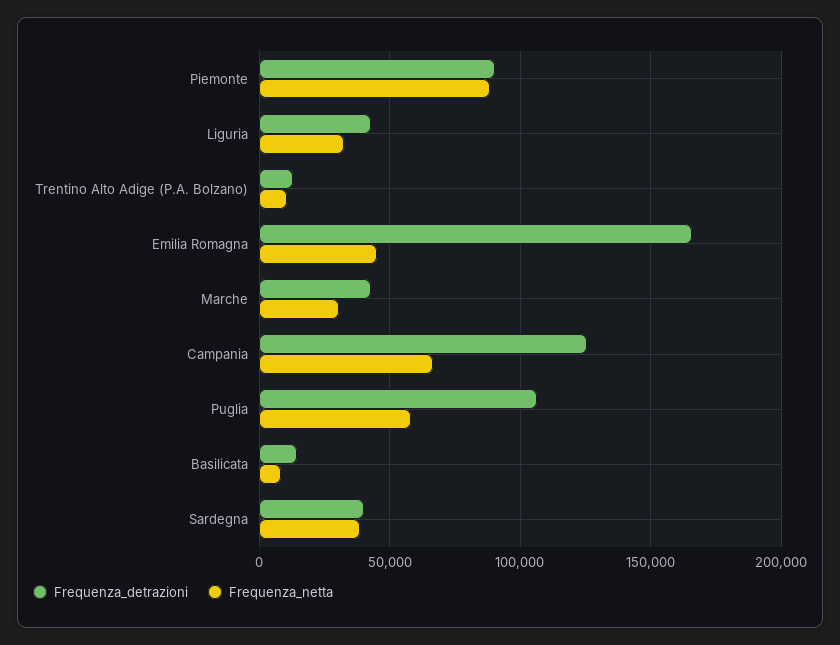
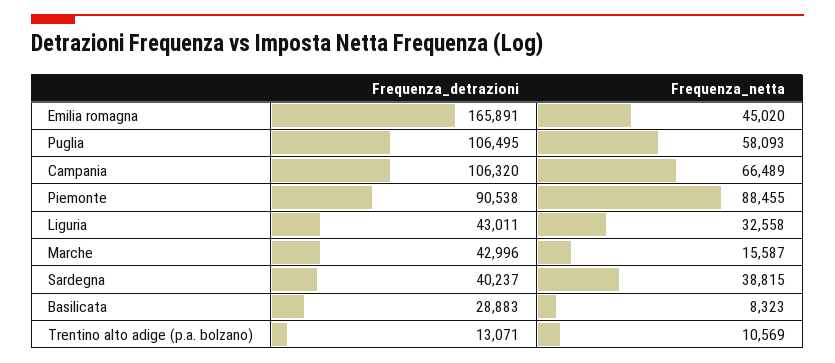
  {
    "Frequenza_detrazioni": {
      "Piemonte": 90538,
      "Liguria": 43011,
      "Trentino Alto Adige (P.A. Bolzano)": 13071,
      "Emilia Romagna": 165891,
      "Marche": 42996,
-     "Campania": 125000,
+     "Campania": 106320,
      "Puglia": 106495,
-     "Basilicata": 15000,
+     "Basilicata": 28883,
      "Sardegna": 40237
    },
    "Frequenza_netta": {
      "Piemonte": 88455,
      "Liguria": 32558,
      "Trentino Alto Adige (P.A. Bolzano)": 10569,
      "Emilia Romagna": 45020,
-     "Marche": 30000,
+     "Marche": 15587,
      "Campania": 66489,
      "Puglia": 58093,
      "Basilicata": 8323,
      "Sardegna": 38815
    }
  }

